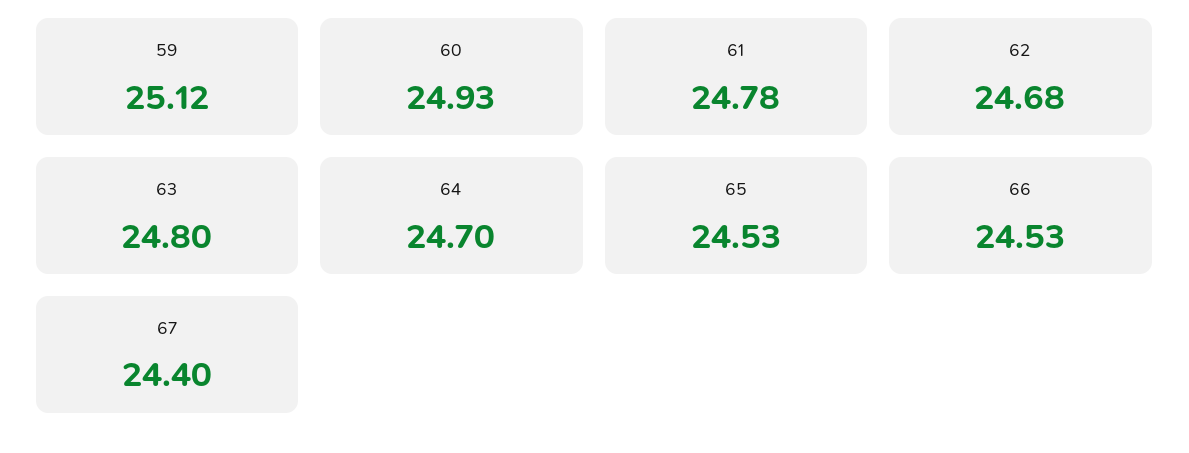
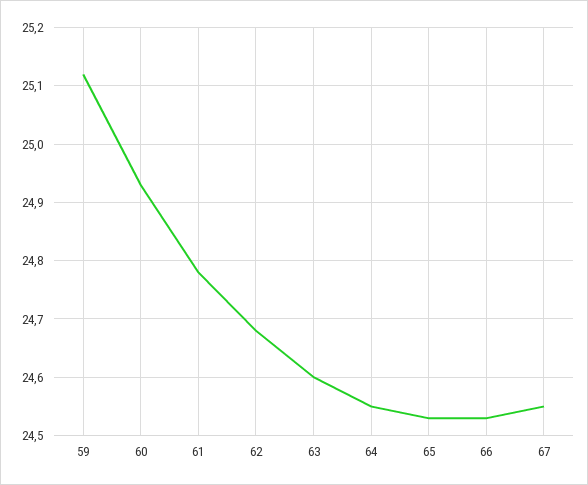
  {
    "59": 25.12,
    "60": 24.93,
    "61": 24.78,
    "62": 24.68,
-   "63": 24.8,
+   "63": 24.6,
-   "64": 24.7,
+   "64": 24.55,
    "65": 24.53,
    "66": 24.53,
-   "67": 24.4
+   "67": 24.55
  }

